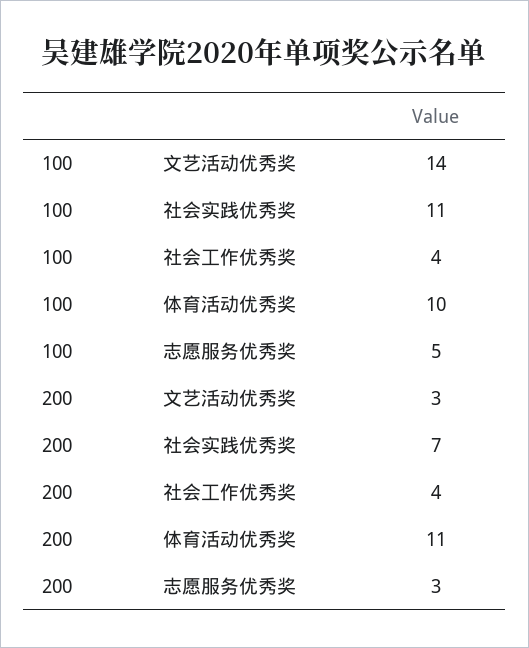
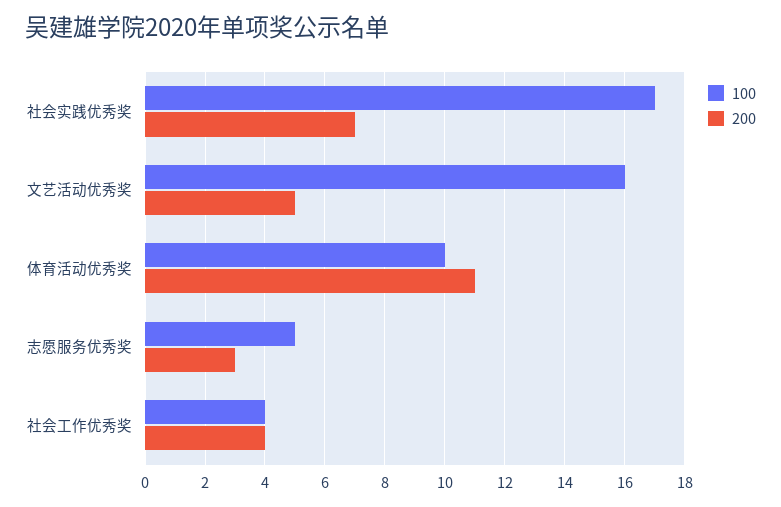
  {
    "100": {
-     "文艺活动优秀奖": 14,
+     "文艺活动优秀奖": 16,
-     "社会实践优秀奖": 11,
+     "社会实践优秀奖": 17,
      "社会工作优秀奖": 4,
      "体育活动优秀奖": 10,
      "志愿服务优秀奖": 5
    },
    "200": {
-     "文艺活动优秀奖": 3,
+     "文艺活动优秀奖": 5,
      "社会实践优秀奖": 7,
      "社会工作优秀奖": 4,
      "体育活动优秀奖": 11,
      "志愿服务优秀奖": 3
    }
  }

